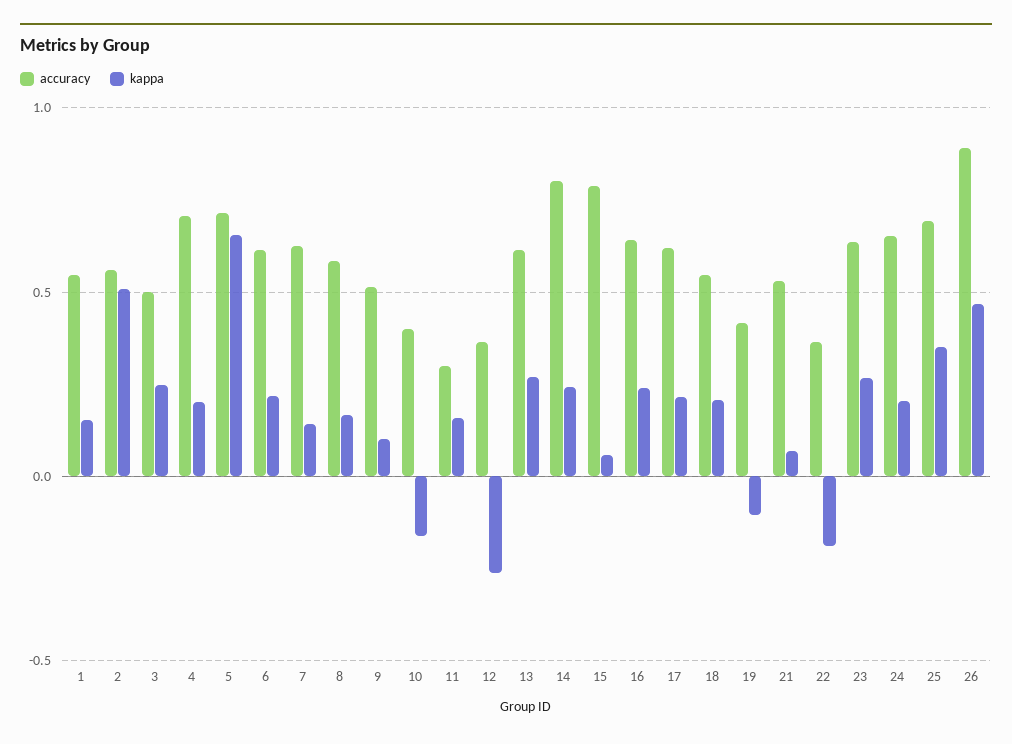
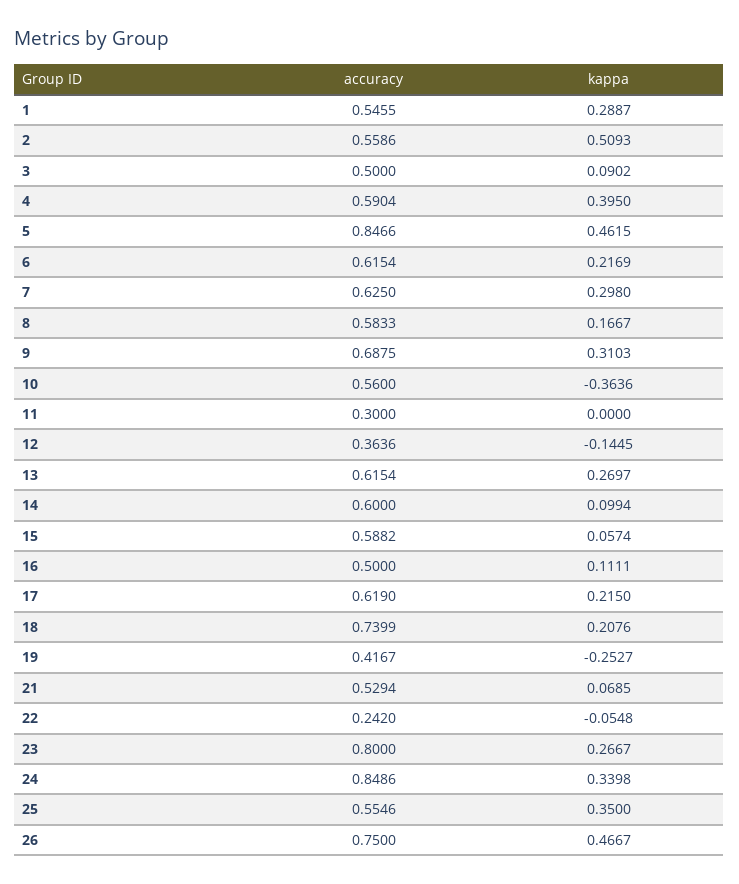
  {
    "accuracy": {
      "1": 0.5455,
      "2": 0.5586,
      "3": 0.5,
-     "4": 0.7,
+     "4": 0.5904,
-     "5": 0.7,
+     "5": 0.8466,
      "6": 0.6154,
      "7": 0.625,
      "8": 0.5833,
-     "9": 0.5,
+     "9": 0.6875,
-     "10": 0.4,
+     "10": 0.56,
      "11": 0.3,
      "12": 0.3636,
      "13": 0.6154,
-     "14": 0.8,
+     "14": 0.6,
-     "15": 0.8,
+     "15": 0.5882,
-     "16": 0.65,
+     "16": 0.5,
      "17": 0.619,
-     "18": 0.55,
+     "18": 0.7399,
      "19": 0.4167,
      "21": 0.5294,
-     "22": 0.35,
+     "22": 0.242,
-     "23": 0.65,
+     "23": 0.8,
-     "24": 0.65,
+     "24": 0.8486,
-     "25": 0.7,
+     "25": 0.5546,
-     "26": 0.9
+     "26": 0.75
    },
    "kappa": {
-     "1": 0.15,
+     "1": 0.2887,
      "2": 0.5093,
-     "3": 0.25,
+     "3": 0.0902,
-     "4": 0.2,
+     "4": 0.395,
-     "5": 0.65,
+     "5": 0.4615,
      "6": 0.2169,
-     "7": 0.15,
+     "7": 0.298,
      "8": 0.1667,
-     "9": 0.1,
+     "9": 0.3103,
-     "10": -0.15,
+     "10": -0.3636,
-     "11": 0.15,
+     "11": 0,
-     "12": -0.25,
+     "12": -0.1445,
      "13": 0.2697,
-     "14": 0.25,
+     "14": 0.0994,
      "15": 0.0574,
-     "16": 0.25,
+     "16": 0.1111,
      "17": 0.215,
      "18": 0.2076,
-     "19": -0.1,
+     "19": -0.2527,
      "21": 0.0685,
-     "22": -0.2,
+     "22": -0.0548,
      "23": 0.2667,
-     "24": 0.2,
+     "24": 0.3398,
      "25": 0.35,
      "26": 0.4667
    }
  }

